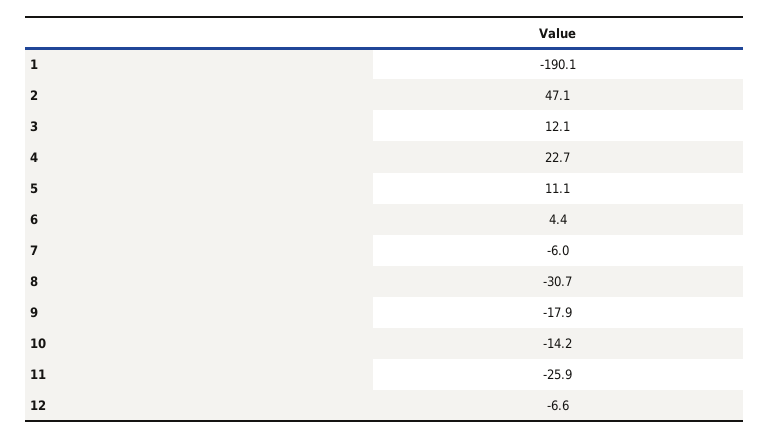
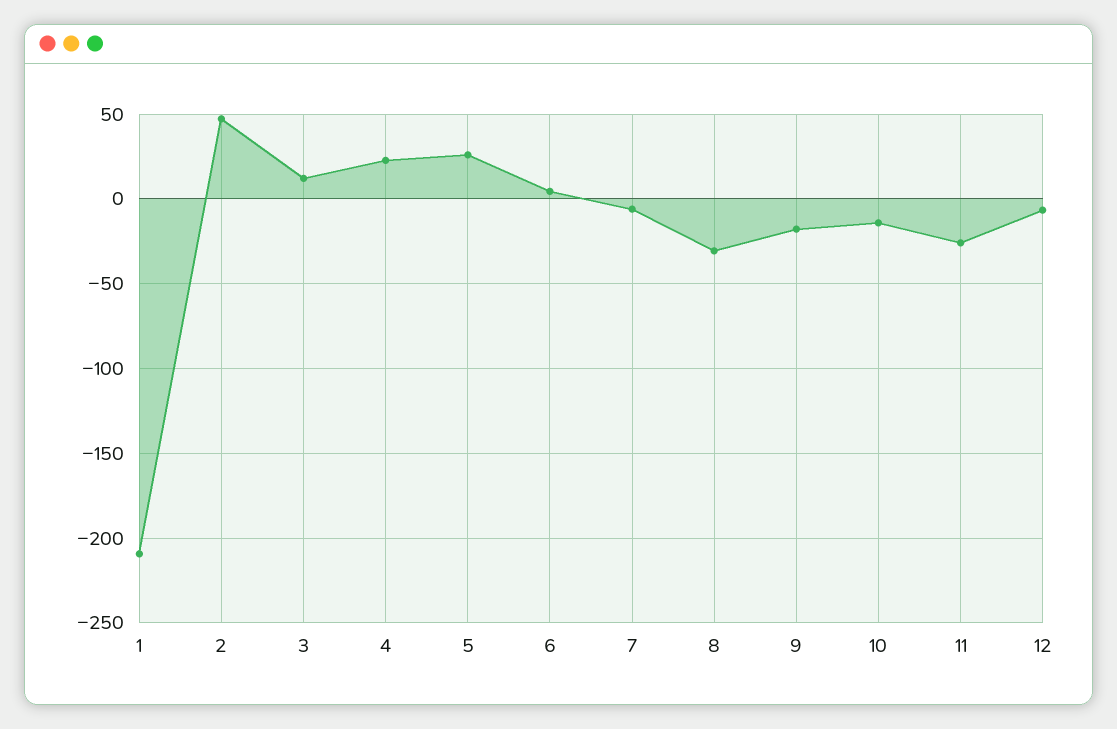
  {
-   "1": -190.1,
+   "1": -210,
    "2": 47.1,
    "3": 12.1,
    "4": 22.7,
-   "5": 11.1,
+   "5": 25,
    "6": 4.4,
    "7": -6,
    "8": -30.7,
    "9": -17.9,
    "10": -14.2,
    "11": -25.9,
    "12": -6.6
  }

